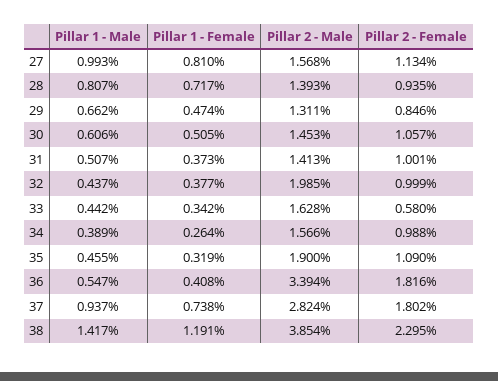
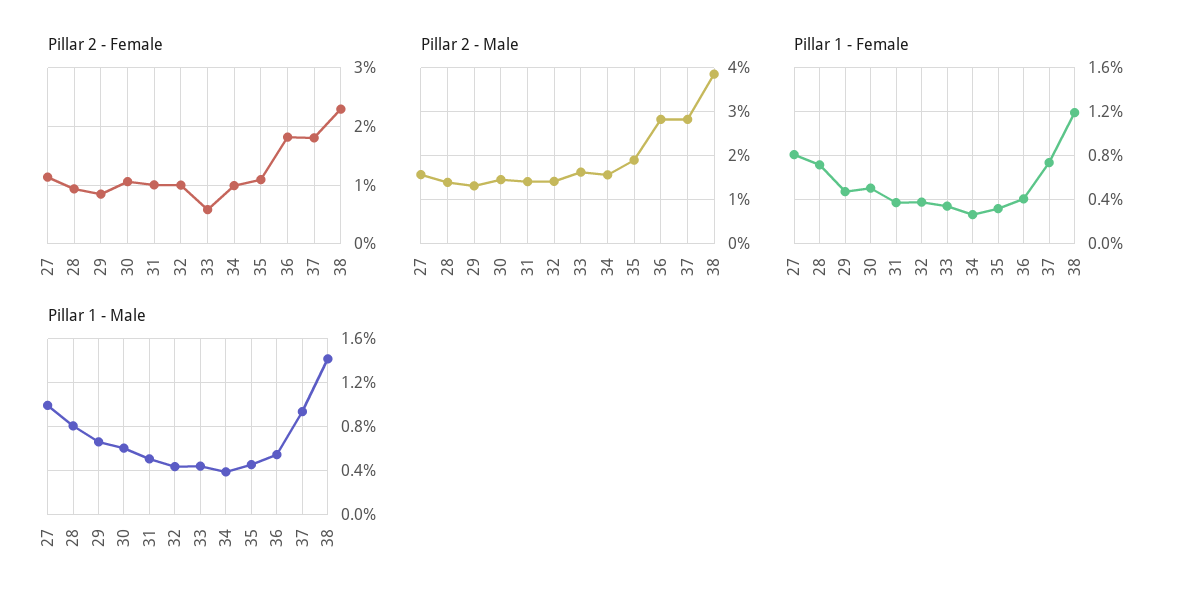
  {
    "Pillar 1 - Male": {
      "27": 0.993,
      "28": 0.807,
      "29": 0.662,
      "30": 0.606,
      "31": 0.507,
      "32": 0.437,
      "33": 0.442,
      "34": 0.389,
      "35": 0.455,
      "36": 0.547,
      "37": 0.937,
      "38": 1.417
    },
    "Pillar 1 - Female": {
      "27": 0.81,
      "28": 0.717,
      "29": 0.474,
      "30": 0.505,
      "31": 0.373,
      "32": 0.377,
      "33": 0.342,
      "34": 0.264,
      "35": 0.319,
      "36": 0.408,
      "37": 0.738,
      "38": 1.191
    },
    "Pillar 2 - Male": {
      "27": 1.568,
      "28": 1.393,
      "29": 1.311,
      "30": 1.453,
      "31": 1.413,
-     "32": 1.985,
+     "32": 1.4,
      "33": 1.628,
      "34": 1.566,
      "35": 1.9,
-     "36": 3.394,
+     "36": 2.8,
      "37": 2.824,
      "38": 3.854
    },
    "Pillar 2 - Female": {
      "27": 1.134,
      "28": 0.935,
      "29": 0.846,
      "30": 1.057,
      "31": 1.001,
      "32": 0.999,
      "33": 0.58,
      "34": 0.988,
      "35": 1.09,
      "36": 1.816,
      "37": 1.802,
      "38": 2.295
    }
  }

